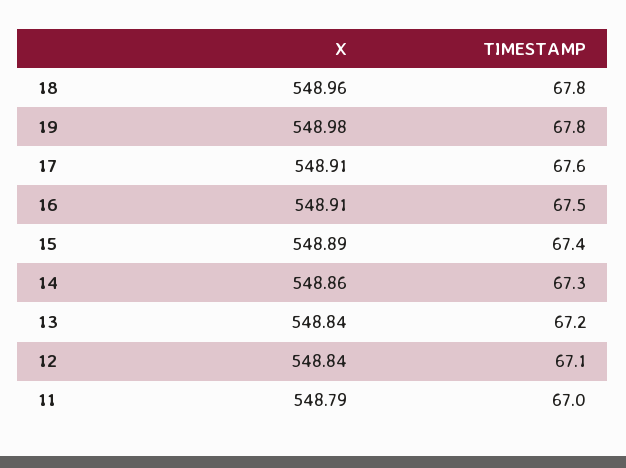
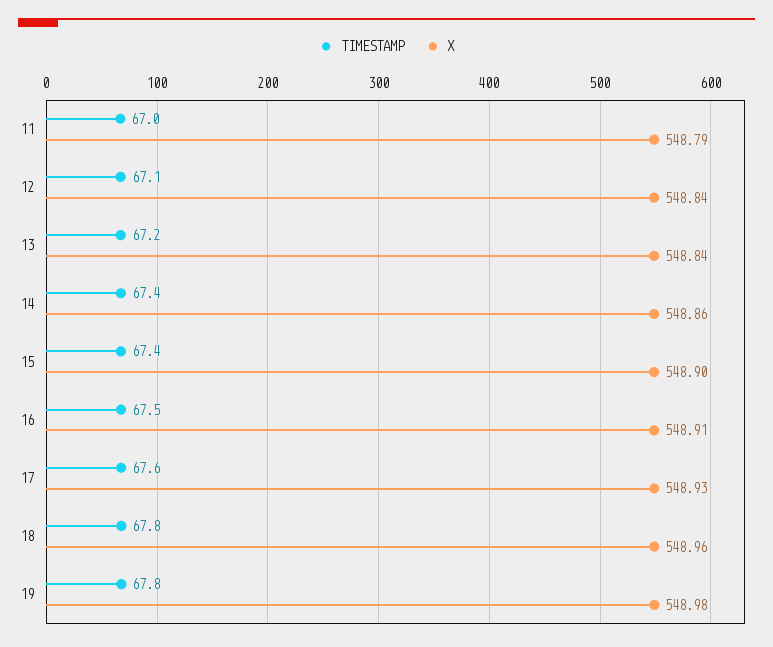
  {
    "X": {
      "18": 548.96,
      "19": 548.98,
-     "17": 548.91,
+     "17": 548.93,
      "16": 548.91,
-     "15": 548.89,
+     "15": 548.9,
      "14": 548.86,
      "13": 548.84,
      "12": 548.84,
      "11": 548.79
    },
    "TIMESTAMP": {
      "18": 67.8,
      "19": 67.8,
      "17": 67.6,
      "16": 67.5,
      "15": 67.4,
-     "14": 67.3,
+     "14": 67.4,
      "13": 67.2,
      "12": 67.1,
      "11": 67
    }
  }

